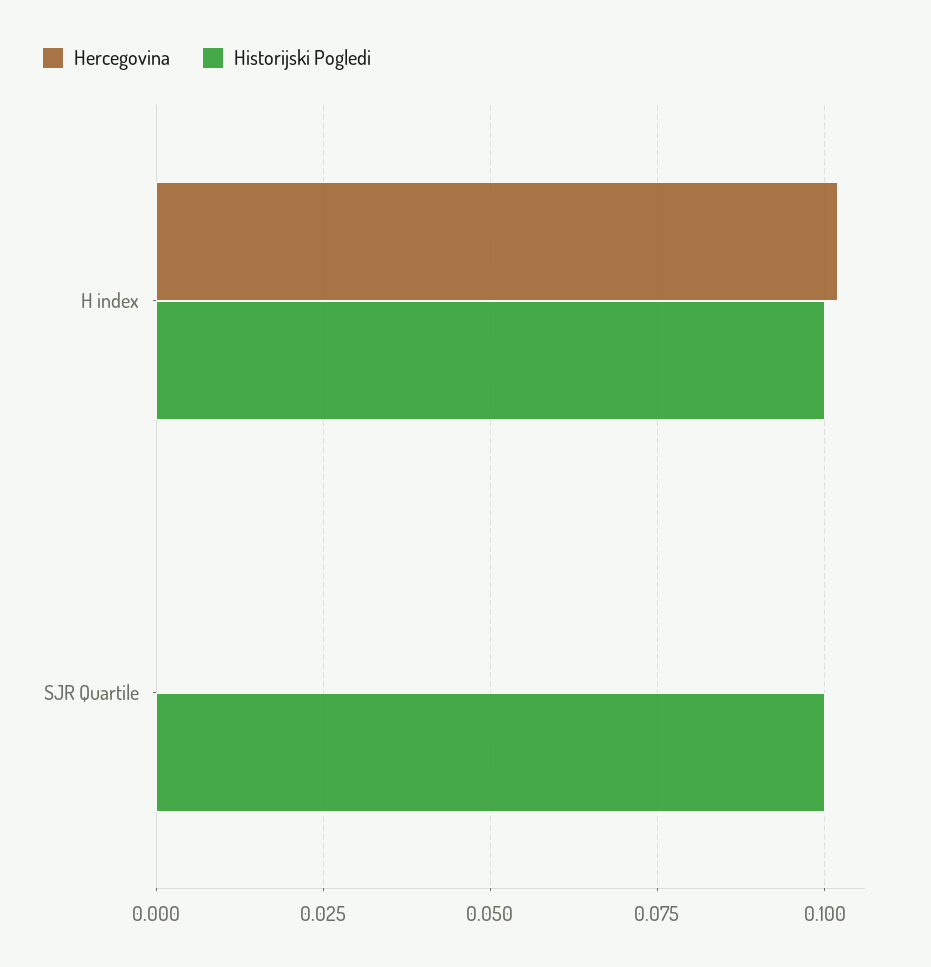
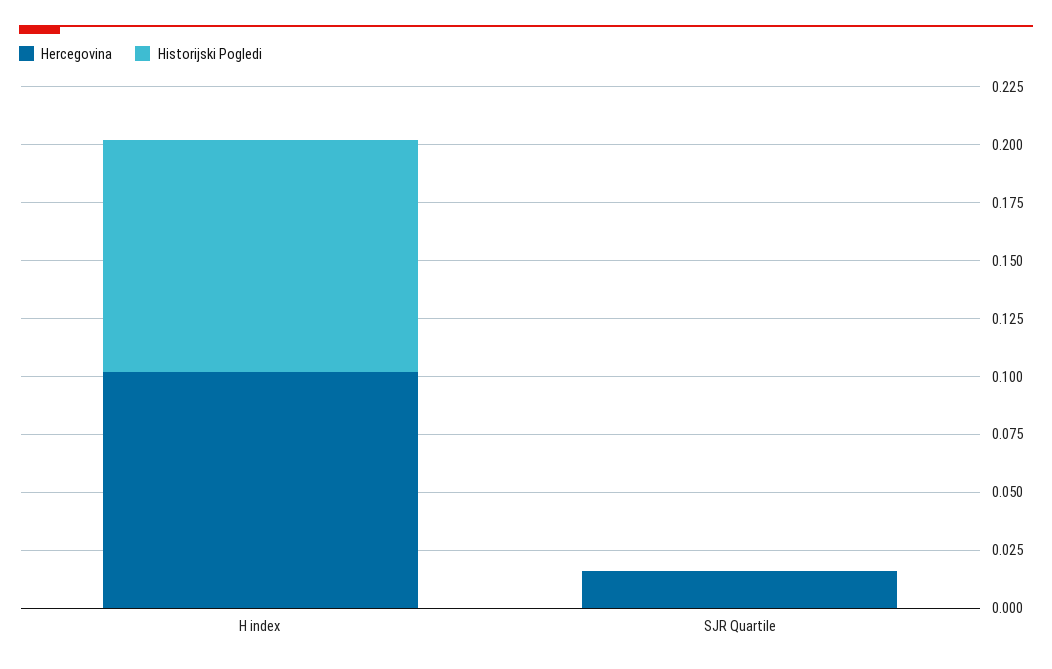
  {
    "Hercegovina": {
      "H index": 0.1,
-     "SJR Quartile": 0
+     "SJR Quartile": 0.015
    },
    "Historijski Pogledi": {
      "H index": 0.1,
-     "SJR Quartile": 0.1
+     "SJR Quartile": 0
    }
  }

